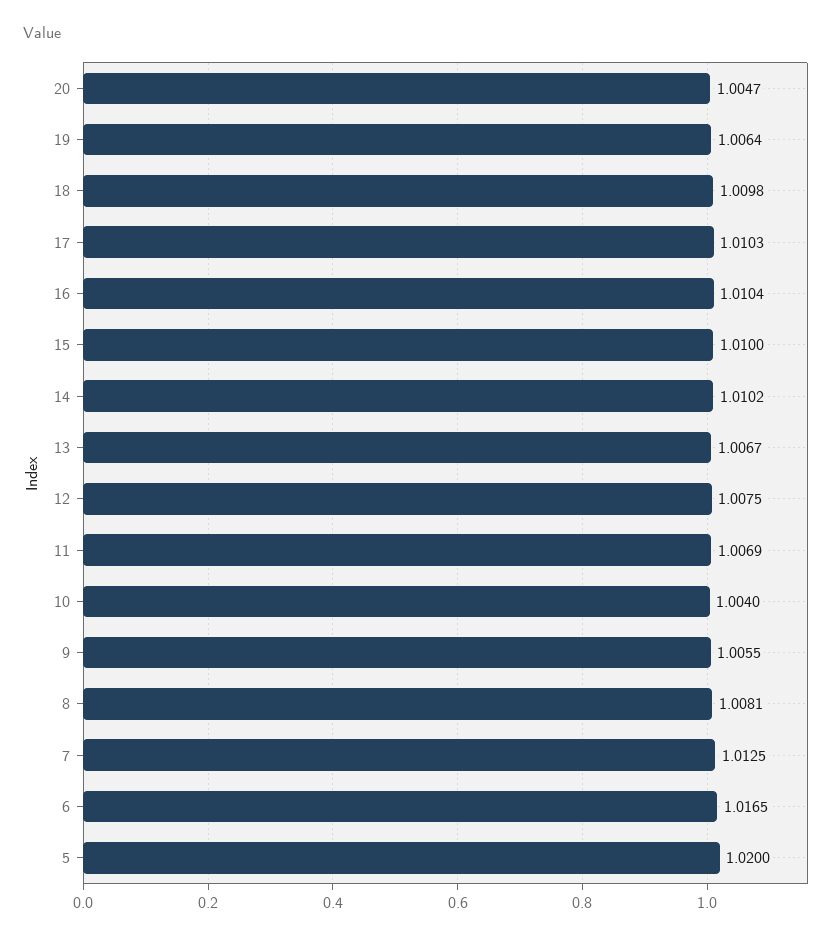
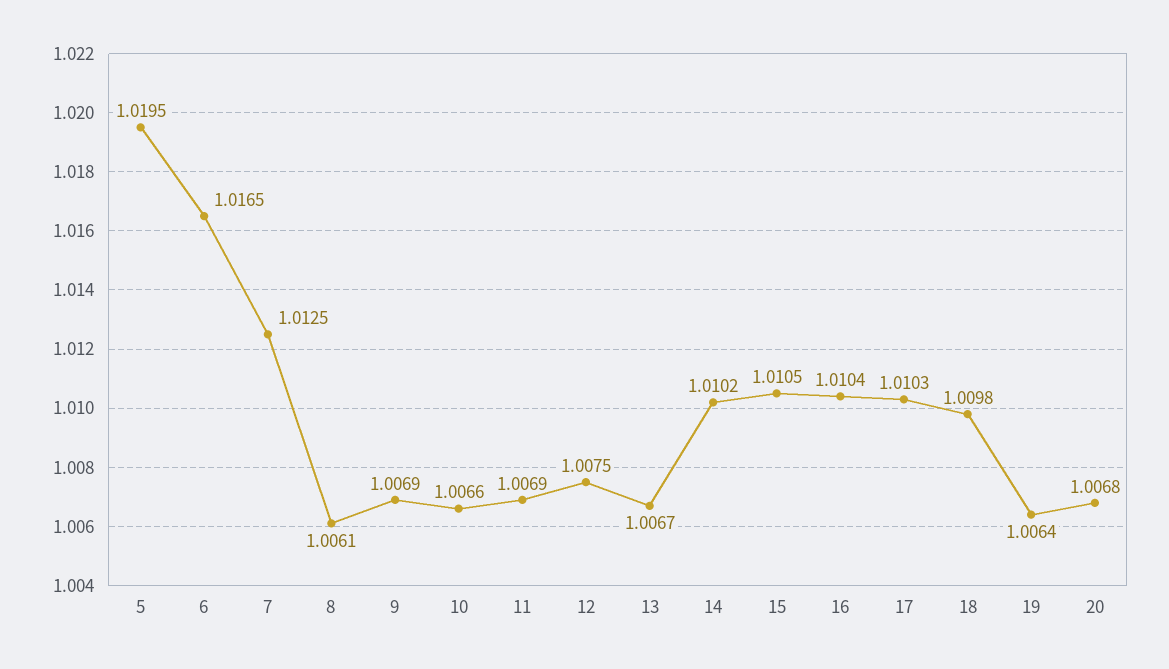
  {
-   "20": 1.0047,
+   "20": 1.0068,
    "19": 1.0064,
    "18": 1.0098,
    "17": 1.0103,
    "16": 1.0104,
-   "15": 1.01,
+   "15": 1.0105,
    "14": 1.0102,
    "13": 1.0067,
    "12": 1.0075,
    "11": 1.0069,
-   "10": 1.004,
+   "10": 1.0066,
-   "9": 1.0055,
+   "9": 1.0069,
-   "8": 1.0081,
+   "8": 1.0061,
    "7": 1.0125,
    "6": 1.0165,
-   "5": 1.02
+   "5": 1.0195
  }

